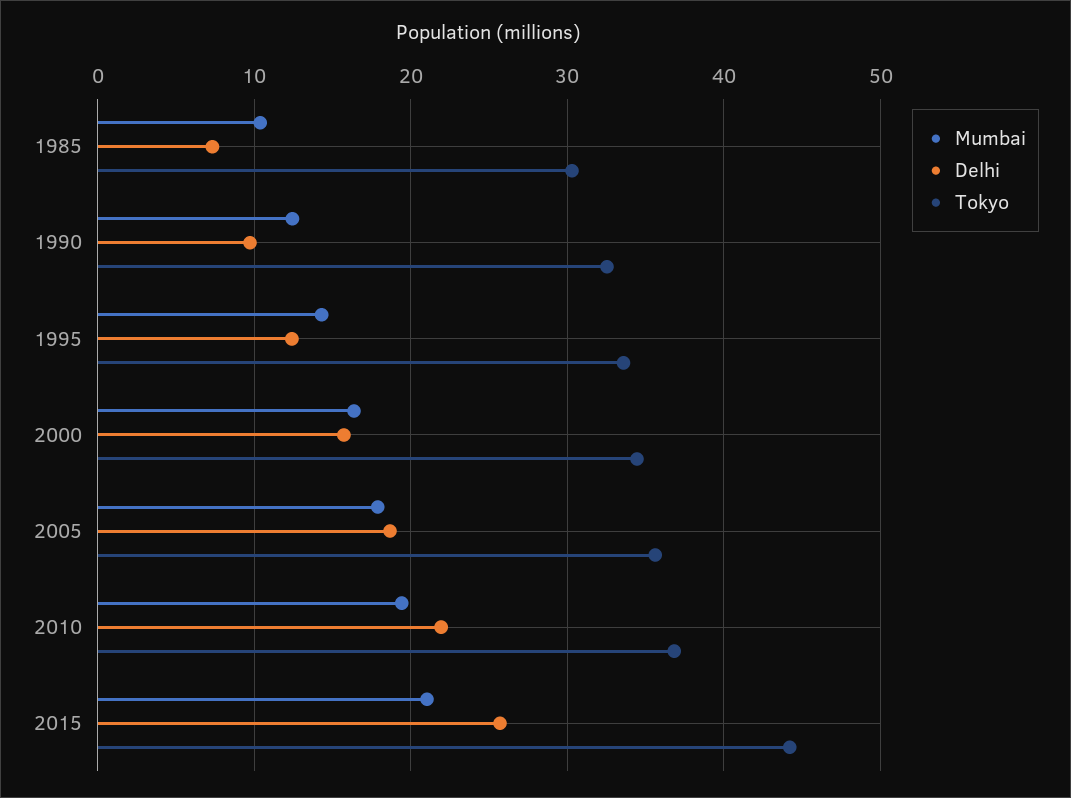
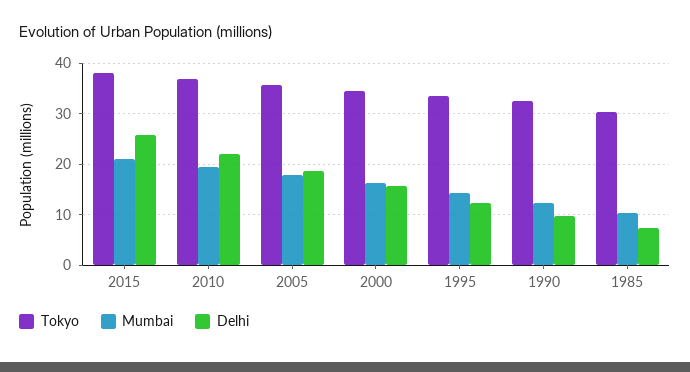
  {
    "Mumbai": {
      "1985": 10,
      "1990": 12,
      "1995": 14,
      "2000": 16,
      "2005": 18,
      "2010": 19,
      "2015": 21
    },
    "Delhi": {
      "1985": 7,
      "1990": 10,
      "1995": 12,
      "2000": 16,
      "2005": 19,
      "2010": 22,
      "2015": 26
    },
    "Tokyo": {
      "1985": 30,
      "1990": 33,
      "1995": 34,
      "2000": 34,
      "2005": 36,
      "2010": 37,
-     "2015": 44
+     "2015": 38
    }
  }

